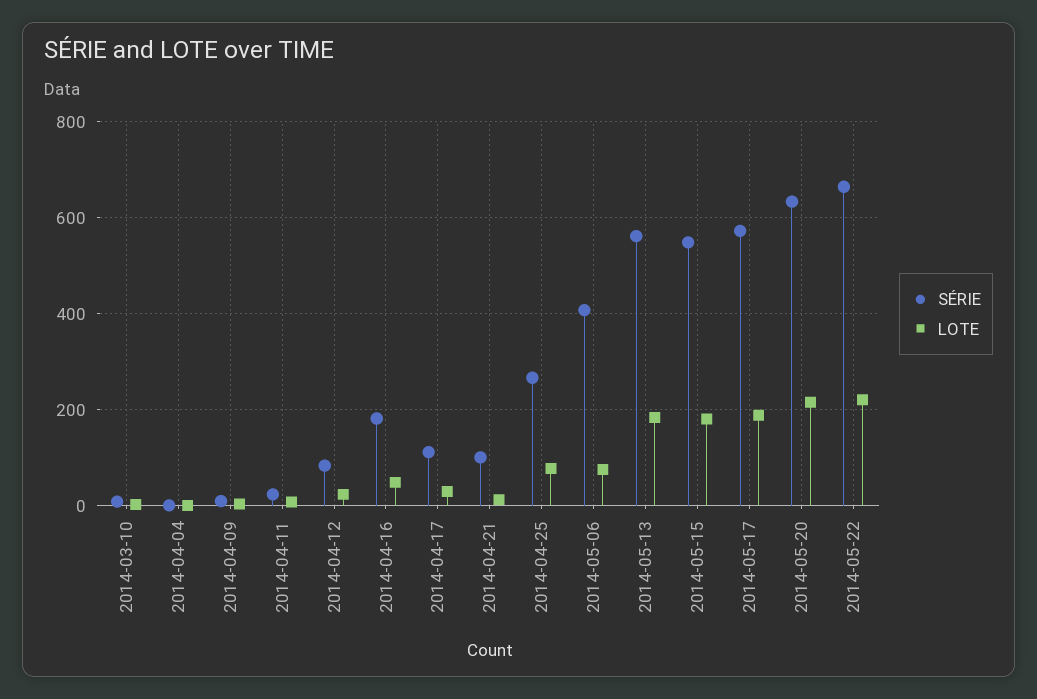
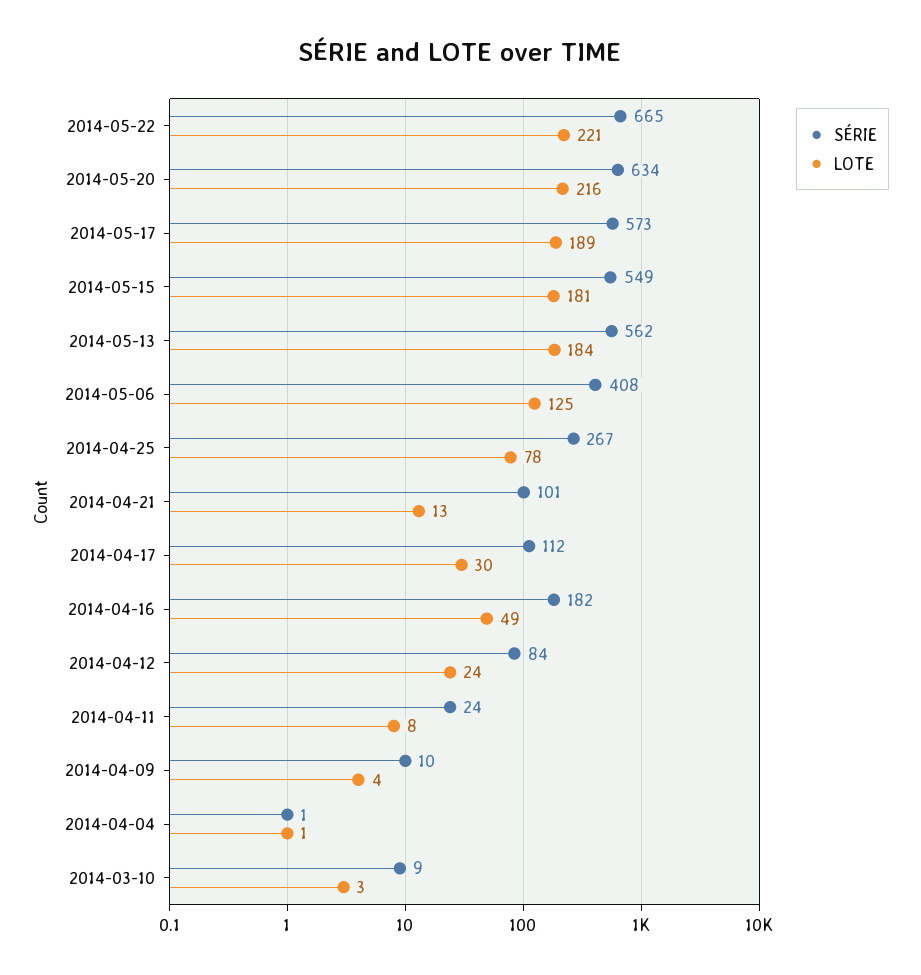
  {
    "SÉRIE": {
      "2014-03-10": 9,
      "2014-04-04": 1,
      "2014-04-09": 10,
      "2014-04-11": 24,
      "2014-04-12": 84,
      "2014-04-16": 182,
      "2014-04-17": 112,
      "2014-04-21": 101,
      "2014-04-25": 267,
      "2014-05-06": 408,
      "2014-05-13": 562,
      "2014-05-15": 549,
      "2014-05-17": 573,
      "2014-05-20": 634,
      "2014-05-22": 665
    },
    "LOTE": {
      "2014-03-10": 3,
      "2014-04-04": 1,
      "2014-04-09": 4,
      "2014-04-11": 8,
      "2014-04-12": 24,
      "2014-04-16": 49,
      "2014-04-17": 30,
      "2014-04-21": 13,
      "2014-04-25": 78,
-     "2014-05-06": 80,
+     "2014-05-06": 125,
      "2014-05-13": 184,
      "2014-05-15": 181,
      "2014-05-17": 189,
      "2014-05-20": 216,
      "2014-05-22": 221
    }
  }

